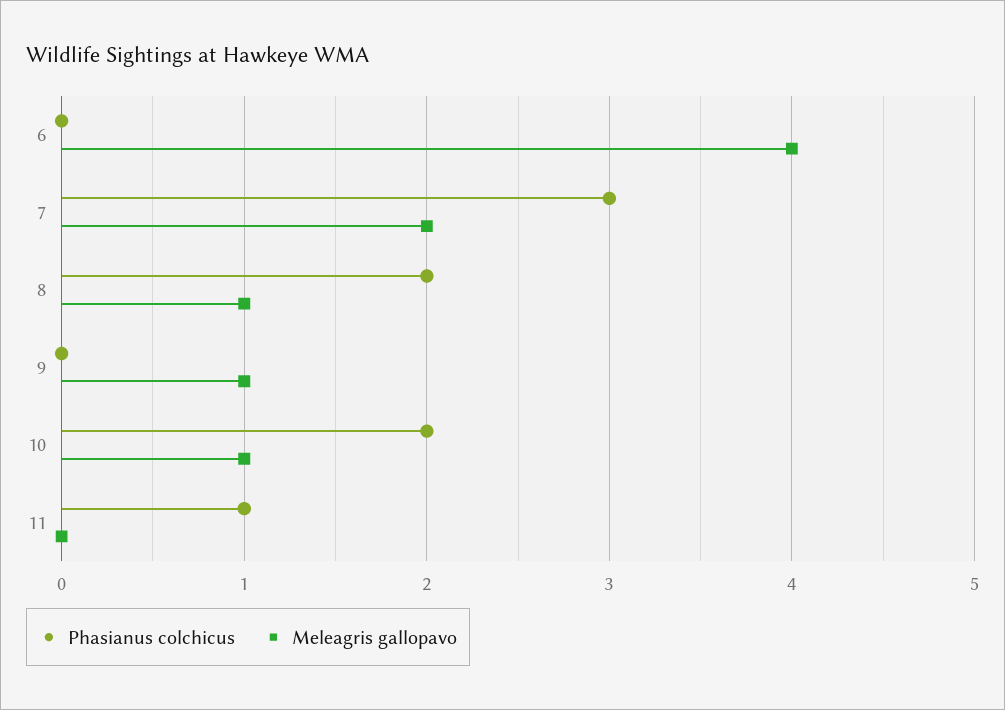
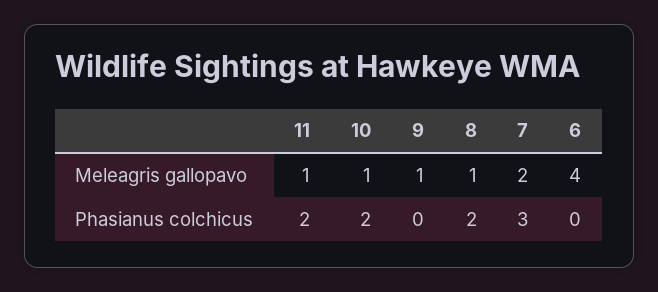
  {
    "Phasianus colchicus": {
      "6": 0,
      "7": 3,
      "8": 2,
      "9": 0,
      "10": 2,
-     "11": 1
+     "11": 2
    },
    "Meleagris gallopavo": {
      "6": 4,
      "7": 2,
      "8": 1,
      "9": 1,
      "10": 1,
-     "11": 0
+     "11": 1
    }
  }

